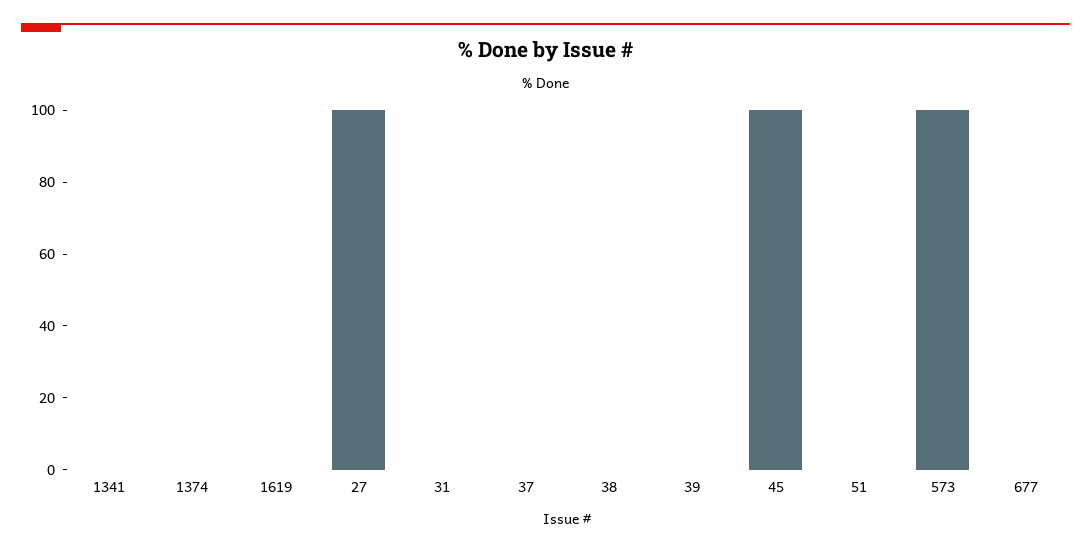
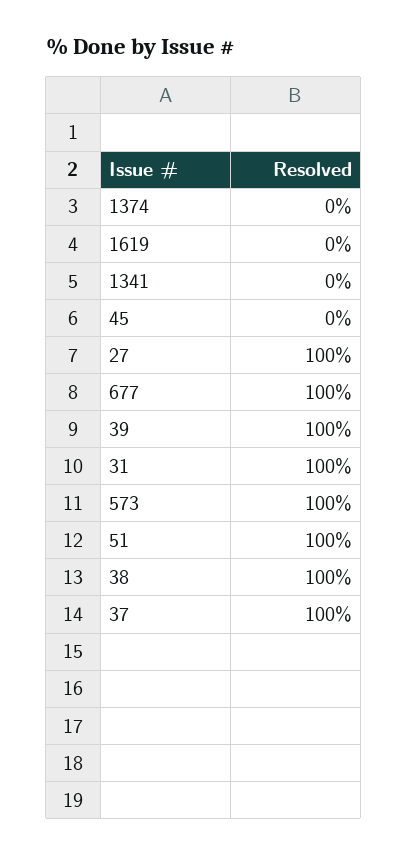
  {
    "1341": 0,
    "1374": 0,
    "1619": 0,
    "27": 100,
-   "31": 0,
+   "31": 100,
-   "37": 0,
+   "37": 100,
-   "38": 0,
+   "38": 100,
-   "39": 0,
+   "39": 100,
-   "45": 100,
+   "45": 0,
-   "51": 0,
+   "51": 100,
    "573": 100,
-   "677": 0
+   "677": 100
  }

